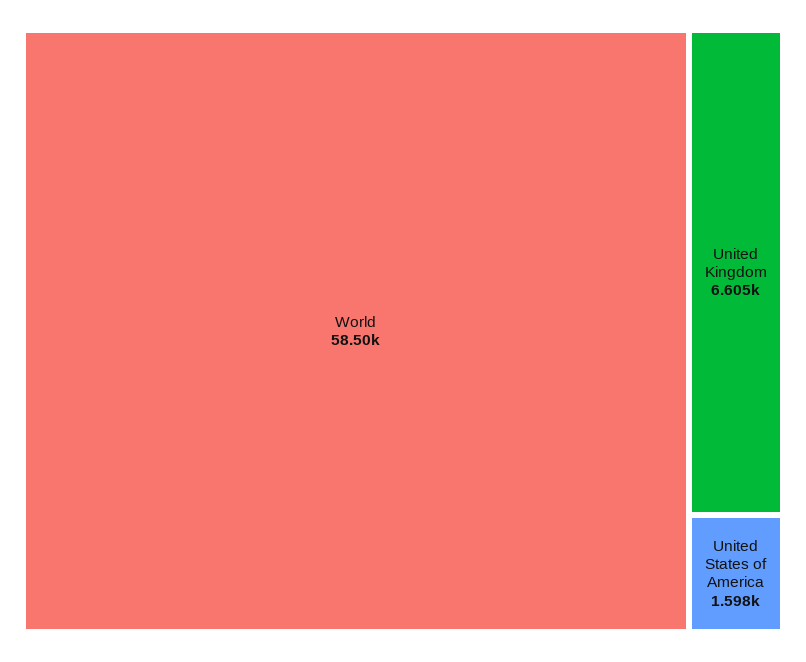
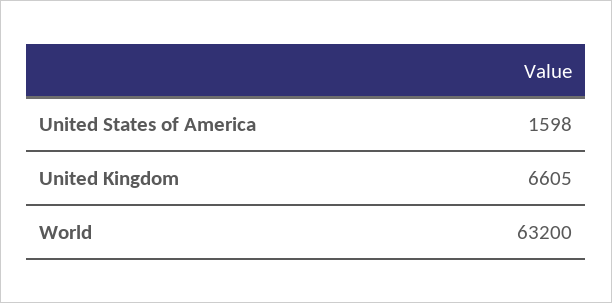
  {
-   "World": 58500,
+   "World": 63200,
    "United Kingdom": 6605,
    "United States of America": 1598
  }

